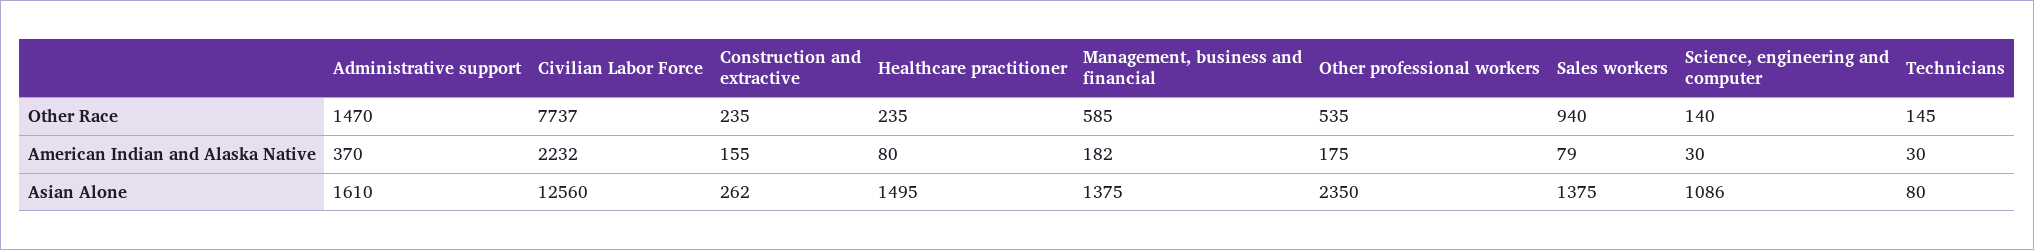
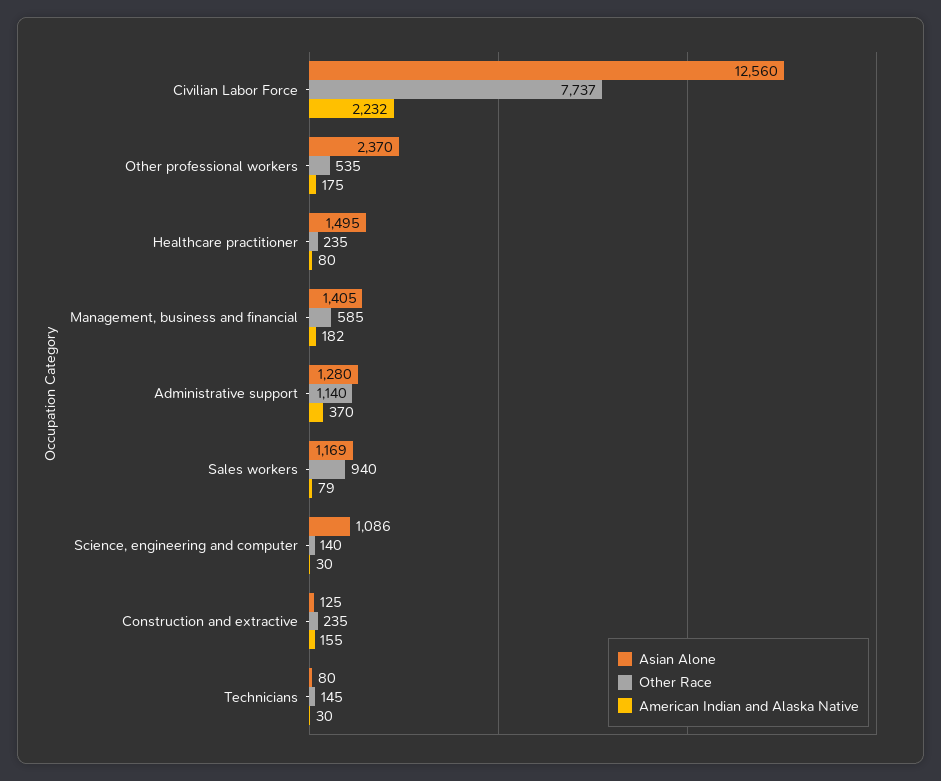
  {
    "Other Race": {
-     "Administrative support": 1470,
+     "Administrative support": 1140,
      "Civilian Labor Force": 7737,
      "Construction and extractive": 235,
      "Healthcare practitioner": 235,
      "Management, business and financial": 585,
      "Other professional workers": 535,
      "Sales workers": 940,
      "Science, engineering and computer": 140,
      "Technicians": 145
    },
    "American Indian and Alaska Native": {
      "Administrative support": 370,
      "Civilian Labor Force": 2232,
      "Construction and extractive": 155,
      "Healthcare practitioner": 80,
      "Management, business and financial": 182,
      "Other professional workers": 175,
      "Sales workers": 79,
      "Science, engineering and computer": 30,
      "Technicians": 30
    },
    "Asian Alone": {
-     "Administrative support": 1610,
+     "Administrative support": 1280,
      "Civilian Labor Force": 12560,
-     "Construction and extractive": 262,
+     "Construction and extractive": 125,
      "Healthcare practitioner": 1495,
-     "Management, business and financial": 1375,
+     "Management, business and financial": 1405,
-     "Other professional workers": 2350,
+     "Other professional workers": 2370,
-     "Sales workers": 1375,
+     "Sales workers": 1169,
      "Science, engineering and computer": 1086,
      "Technicians": 80
    }
  }

